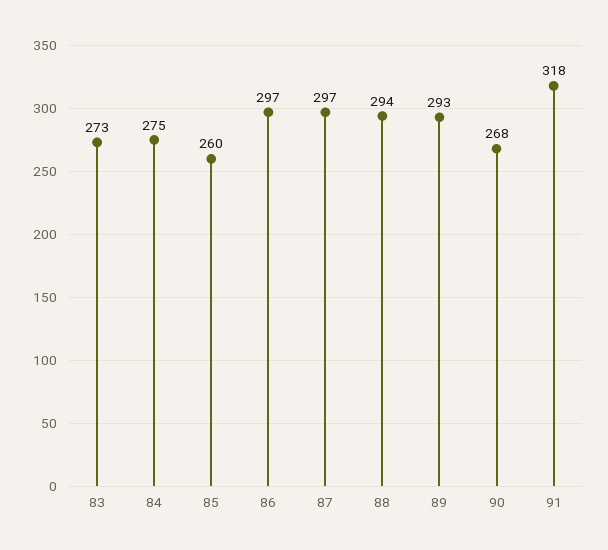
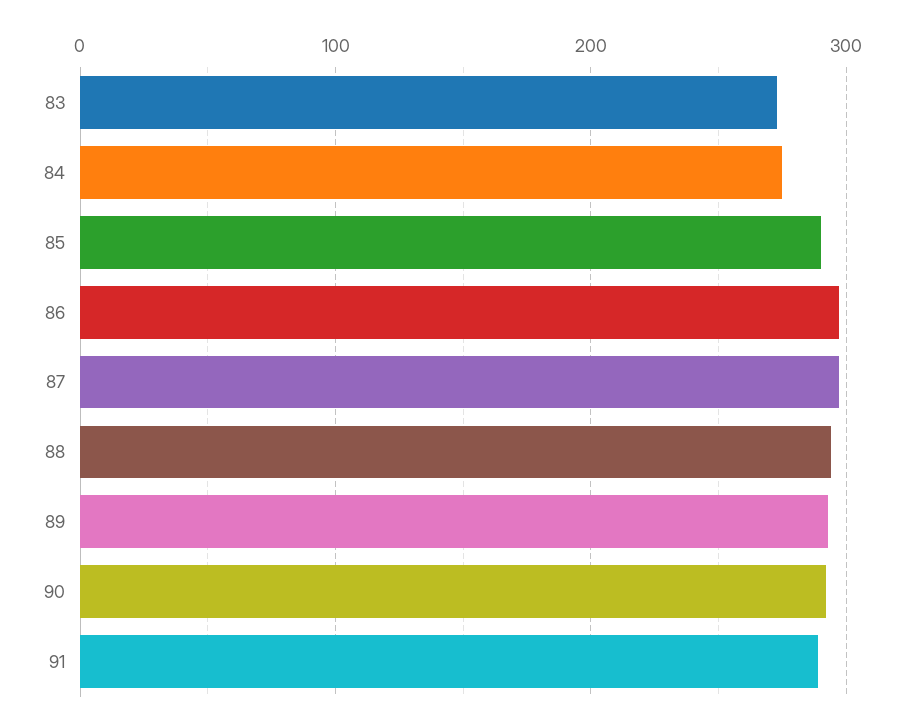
  {
    "83": 273,
    "84": 275,
-   "85": 260,
+   "85": 290,
    "86": 297,
    "87": 297,
    "88": 294,
    "89": 293,
-   "90": 268,
+   "90": 290,
-   "91": 318
+   "91": 290
  }

